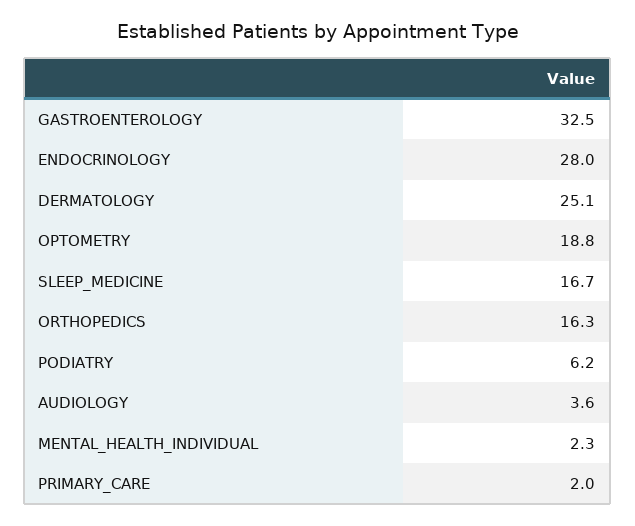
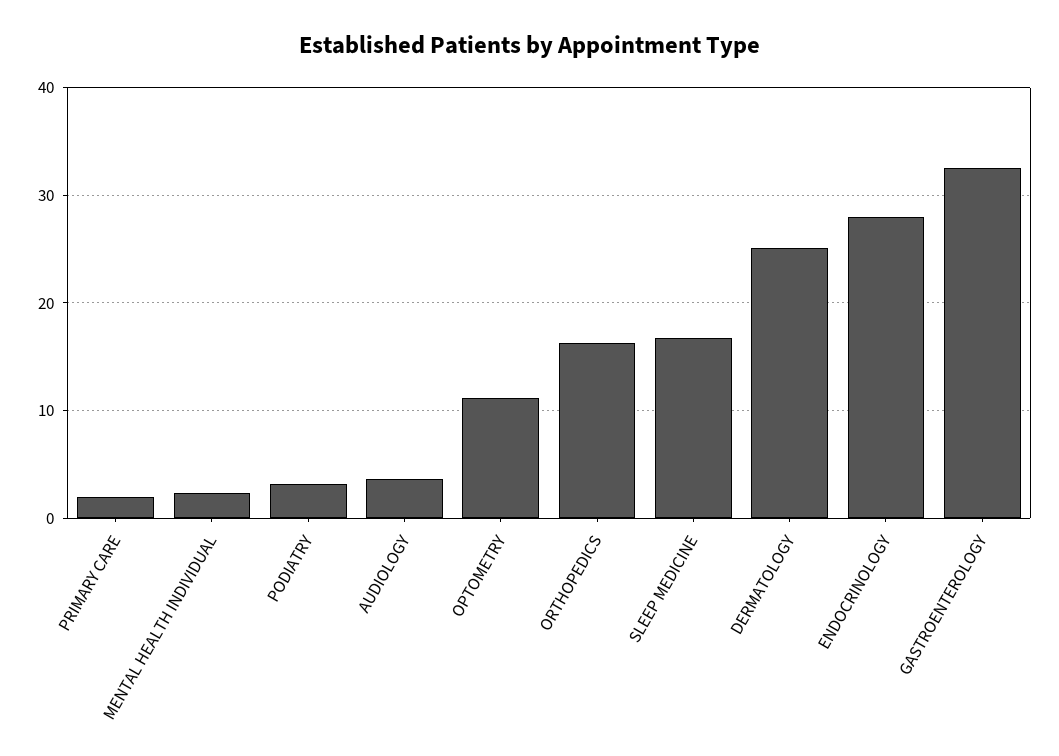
  {
    "GASTROENTEROLOGY": 32.5,
    "ENDOCRINOLOGY": 28,
    "DERMATOLOGY": 25.1,
-   "OPTOMETRY": 18.8,
+   "OPTOMETRY": 11,
    "SLEEP_MEDICINE": 16.7,
    "ORTHOPEDICS": 16.3,
-   "PODIATRY": 6.2,
+   "PODIATRY": 3,
    "AUDIOLOGY": 3.6,
    "MENTAL_HEALTH_INDIVIDUAL": 2.3,
    "PRIMARY_CARE": 2
  }

